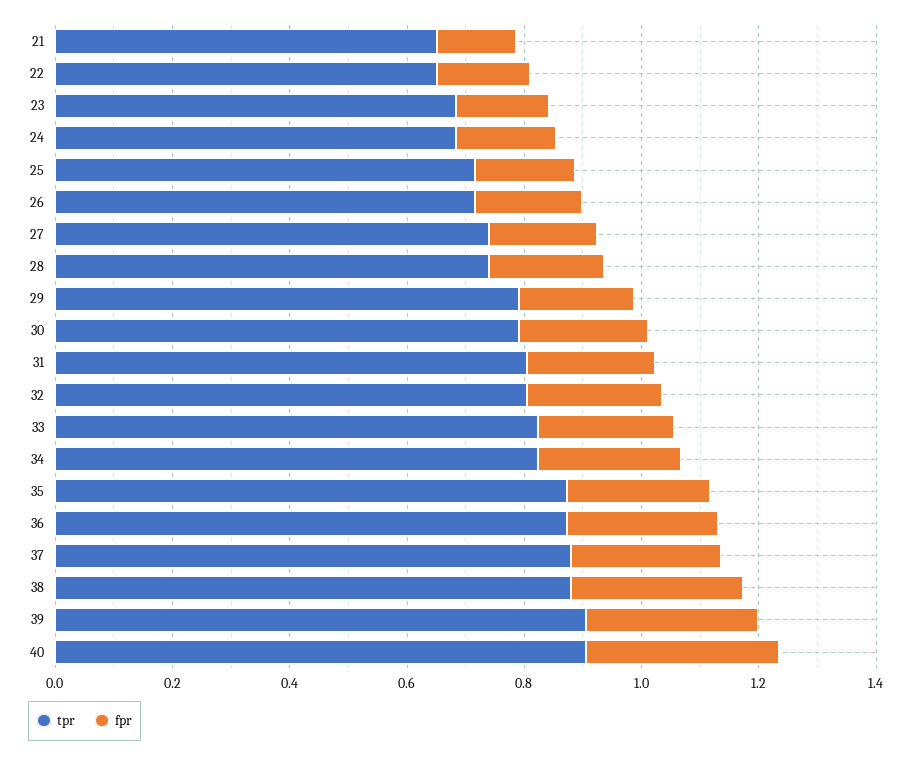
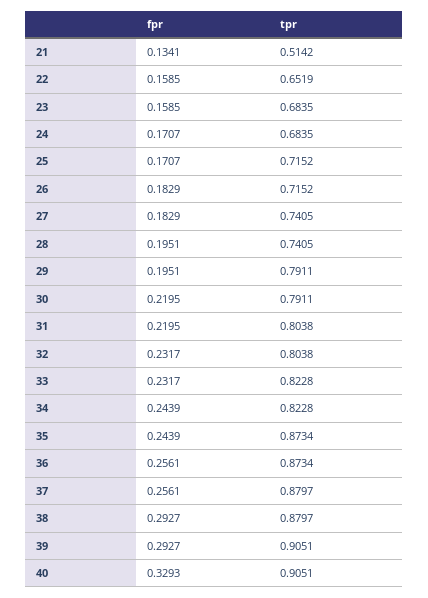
  {
    "tpr": {
-     "21": 0.65,
+     "21": 0.5142,
      "22": 0.6519,
      "23": 0.6835,
      "24": 0.6835,
      "25": 0.7152,
      "26": 0.7152,
      "27": 0.7405,
      "28": 0.7405,
      "29": 0.7911,
      "30": 0.7911,
      "31": 0.8038,
      "32": 0.8038,
      "33": 0.8228,
      "34": 0.8228,
      "35": 0.8734,
      "36": 0.8734,
      "37": 0.8797,
      "38": 0.8797,
      "39": 0.9051,
      "40": 0.9051
    },
    "fpr": {
      "21": 0.1341,
      "22": 0.1585,
      "23": 0.1585,
      "24": 0.1707,
      "25": 0.1707,
      "26": 0.1829,
      "27": 0.1829,
      "28": 0.1951,
      "29": 0.1951,
      "30": 0.2195,
      "31": 0.2195,
      "32": 0.2317,
      "33": 0.2317,
      "34": 0.2439,
      "35": 0.2439,
      "36": 0.2561,
      "37": 0.2561,
      "38": 0.2927,
      "39": 0.2927,
      "40": 0.3293
    }
  }

